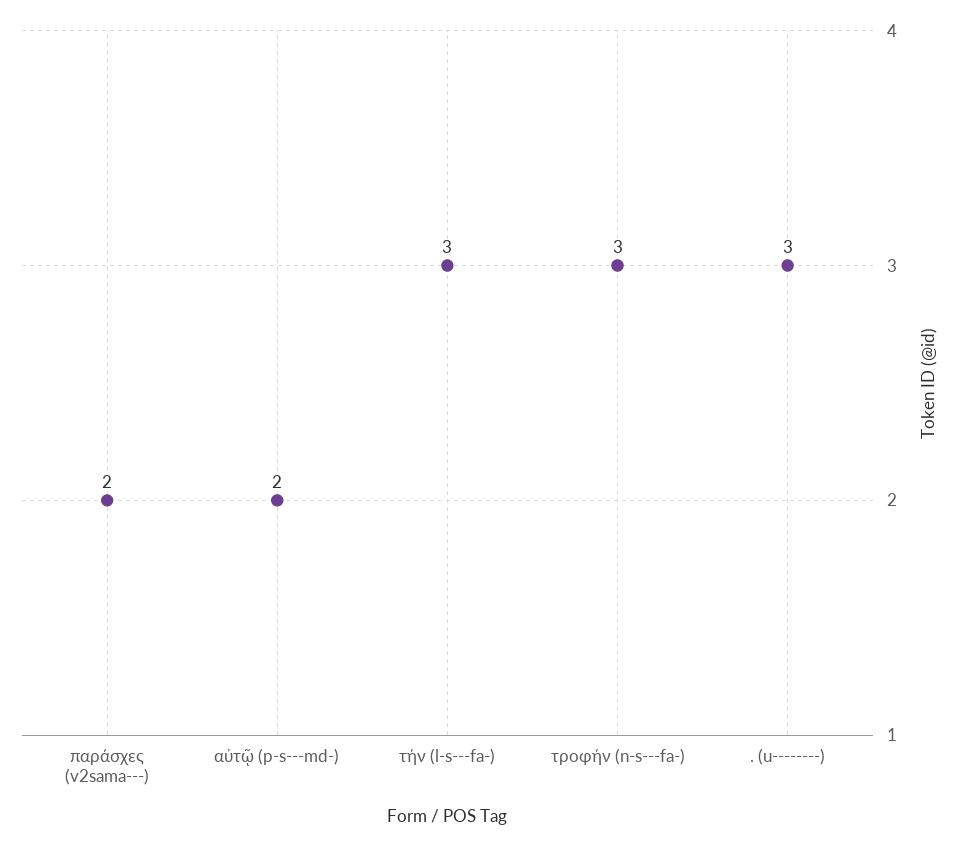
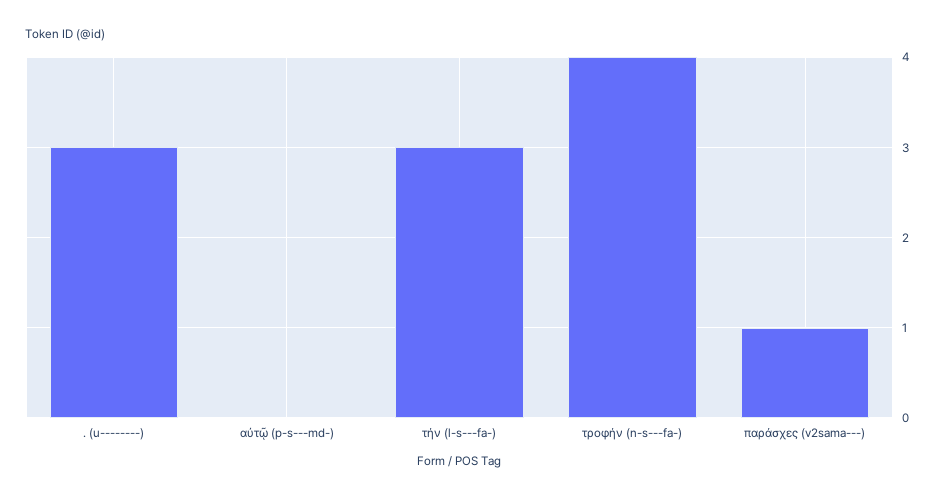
  {
-   "παράσχες (v2sama---)": 2,
+   "παράσχες (v2sama---)": 1,
-   "αὐτῷ (p-s---md-)": 2,
+   "αὐτῷ (p-s---md-)": 0,
    "τήν (l-s---fa-)": 3,
-   "τροφήν (n-s---fa-)": 3,
+   "τροφήν (n-s---fa-)": 4,
    ". (u--------)": 3
  }

